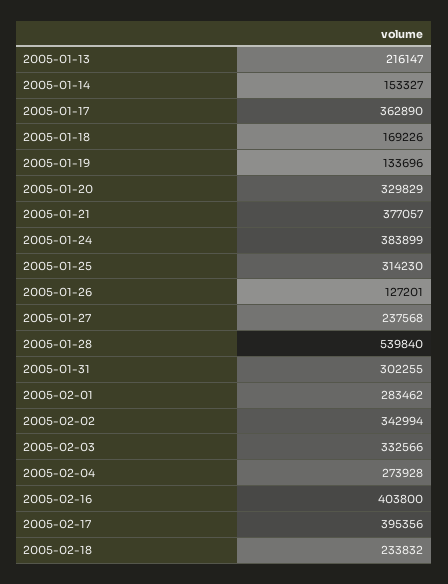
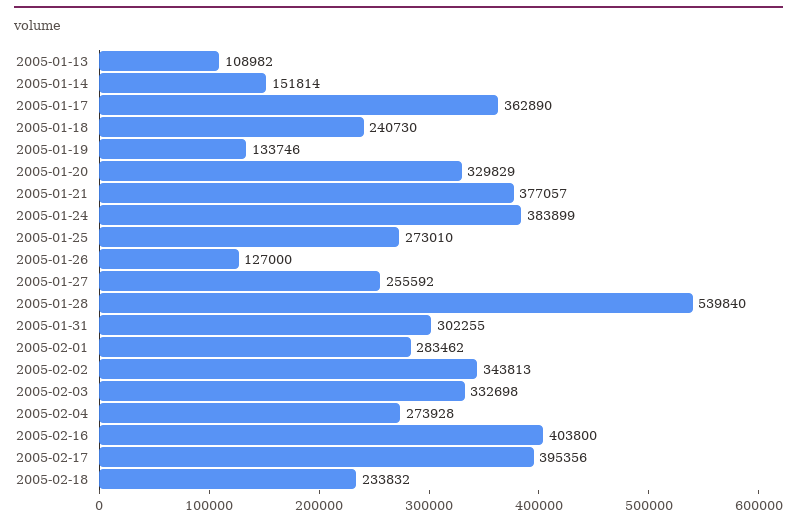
  {
-   "2005-01-13": 216147,
+   "2005-01-13": 108982,
-   "2005-01-14": 153327,
+   "2005-01-14": 151814,
    "2005-01-17": 362890,
-   "2005-01-18": 169226,
+   "2005-01-18": 240730,
-   "2005-01-19": 133696,
+   "2005-01-19": 133746,
    "2005-01-20": 329829,
    "2005-01-21": 377057,
    "2005-01-24": 383899,
-   "2005-01-25": 314230,
+   "2005-01-25": 273010,
-   "2005-01-26": 127201,
+   "2005-01-26": 127000,
-   "2005-01-27": 237568,
+   "2005-01-27": 255592,
    "2005-01-28": 539840,
    "2005-01-31": 302255,
    "2005-02-01": 283462,
-   "2005-02-02": 342994,
+   "2005-02-02": 343813,
-   "2005-02-03": 332566,
+   "2005-02-03": 332698,
    "2005-02-04": 273928,
    "2005-02-16": 403800,
    "2005-02-17": 395356,
    "2005-02-18": 233832
  }

